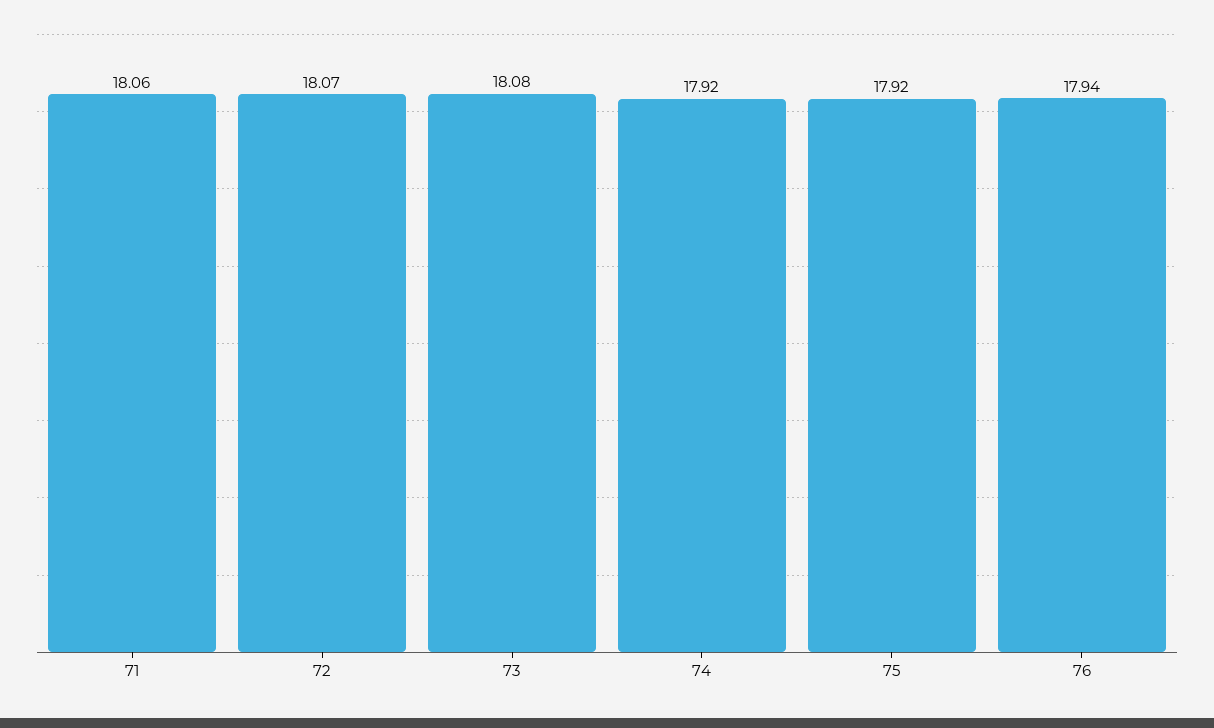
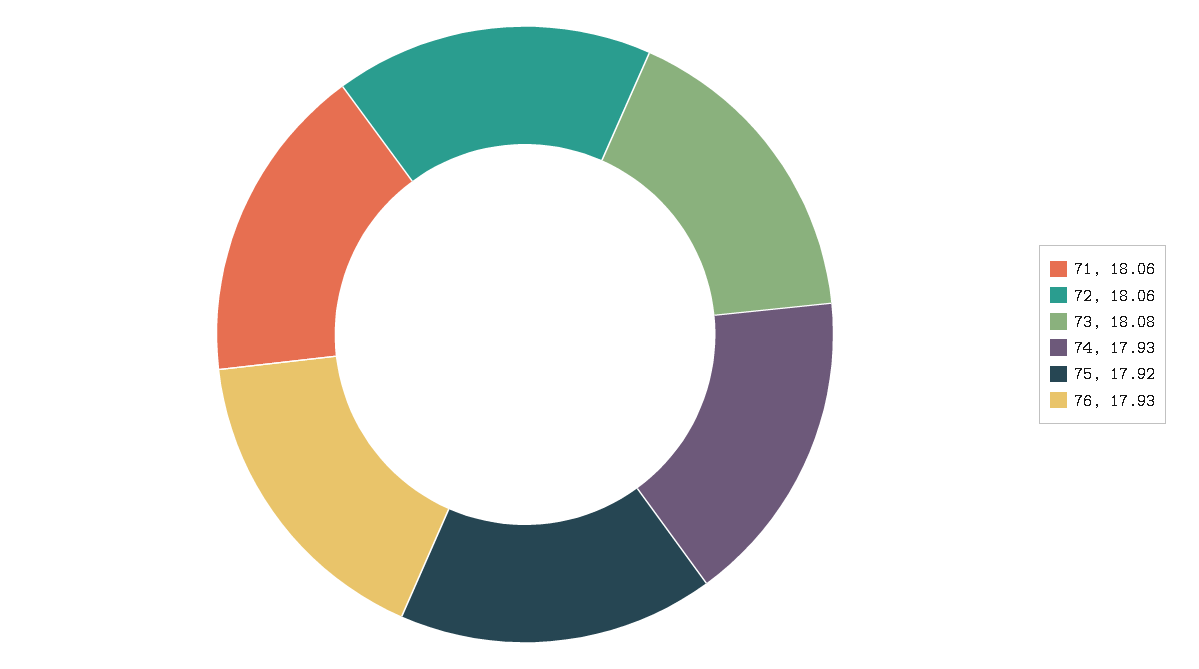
  {
    "71": 18.06,
-   "72": 18.07,
+   "72": 18.06,
    "73": 18.08,
-   "74": 17.92,
+   "74": 17.93,
    "75": 17.92,
-   "76": 17.94
+   "76": 17.93
  }

